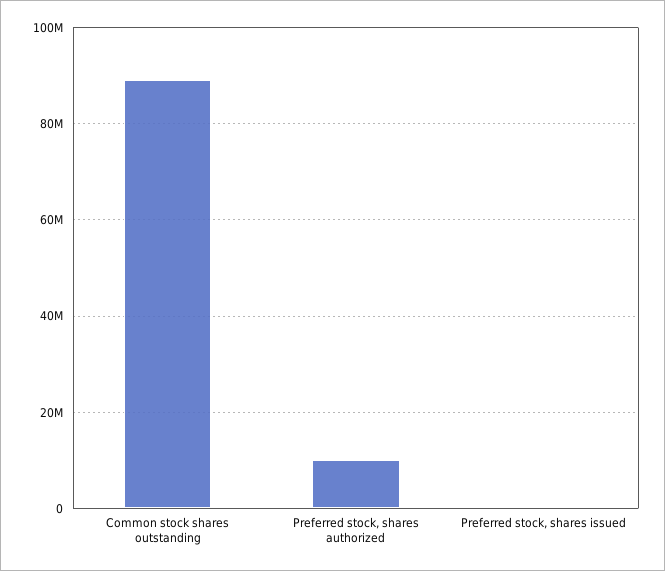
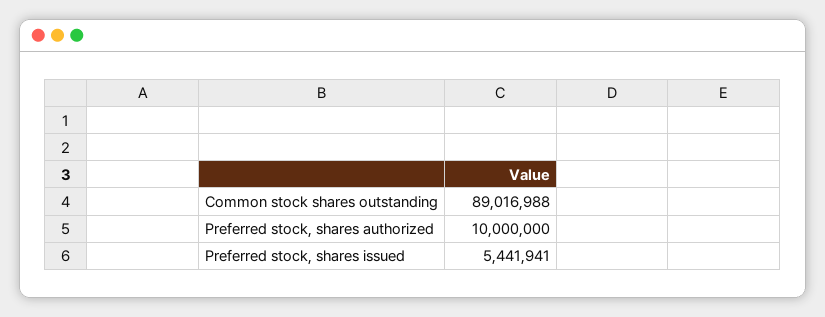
  {
    "Common stock shares outstanding": 89016988,
    "Preferred stock, shares authorized": 10000000,
-   "Preferred stock, shares issued": 0
+   "Preferred stock, shares issued": 5441941
  }

